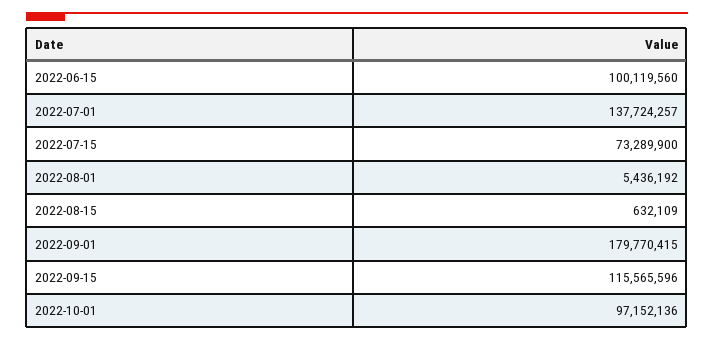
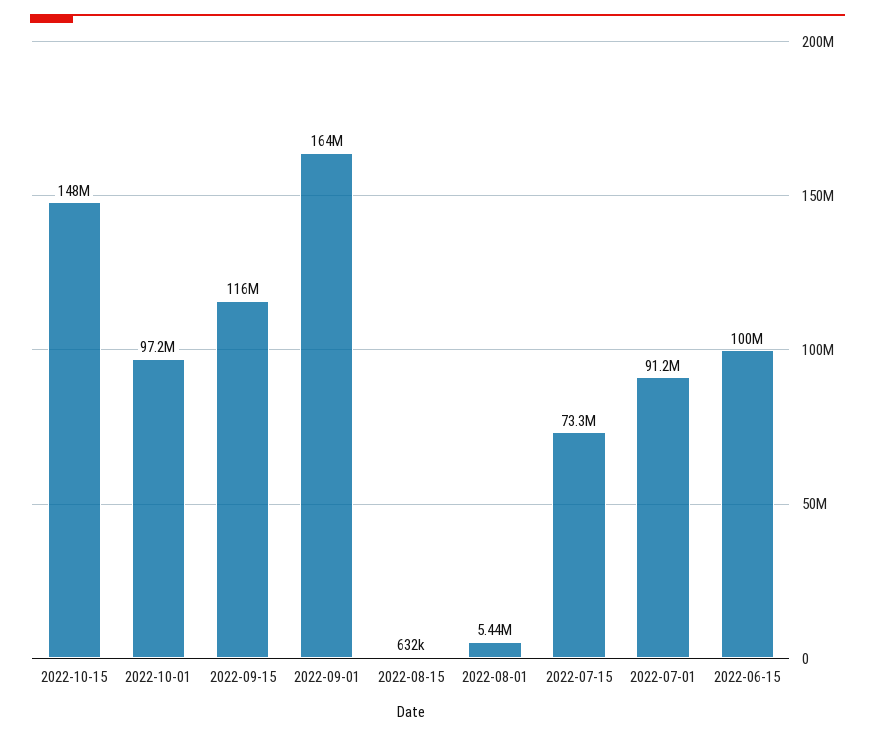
  {
    "2022-06-15": 100119560,
-   "2022-07-01": 137724257,
+   "2022-07-01": 91200000,
    "2022-07-15": 73289900,
    "2022-08-01": 5436192,
    "2022-08-15": 632109,
-   "2022-09-01": 179770415,
+   "2022-09-01": 164000000,
    "2022-09-15": 115565596,
-   "2022-10-01": 97152136
+   "2022-10-01": 97152136,
+   "2022-10-15": 148000000
  }

